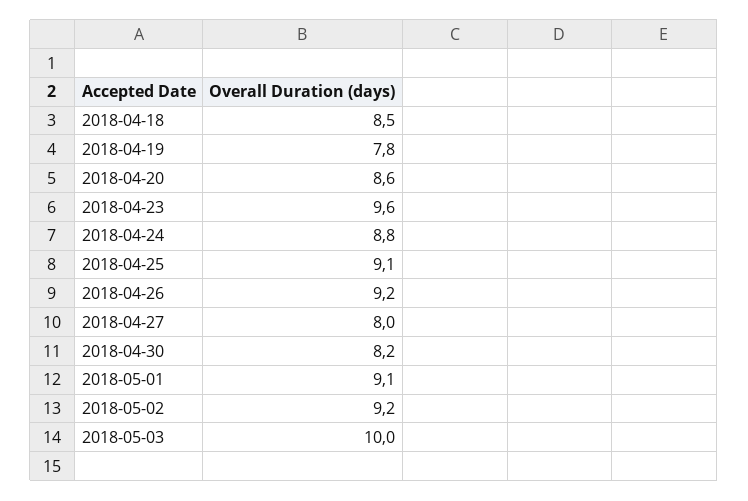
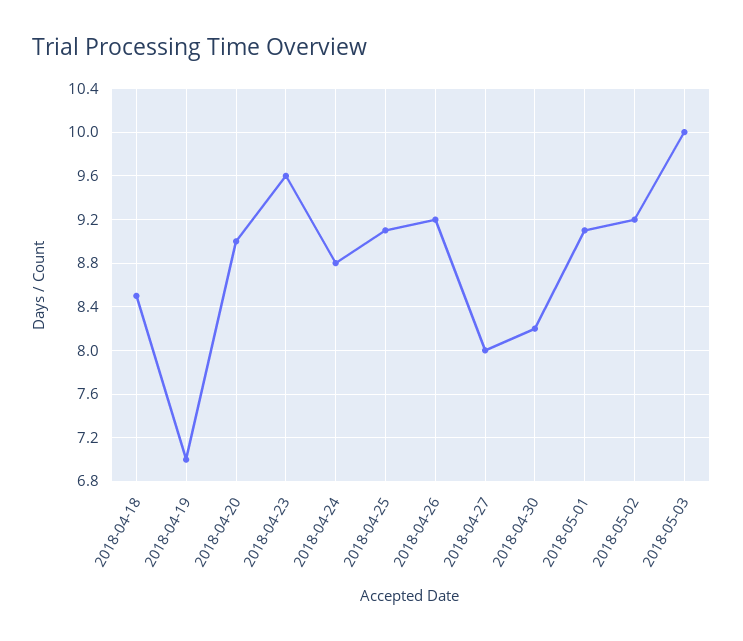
  {
    "2018-04-18": 8.5,
-   "2018-04-19": 7.8,
+   "2018-04-19": 7,
-   "2018-04-20": 8.6,
+   "2018-04-20": 9,
    "2018-04-23": 9.6,
    "2018-04-24": 8.8,
    "2018-04-25": 9.1,
    "2018-04-26": 9.2,
    "2018-04-27": 8,
    "2018-04-30": 8.2,
    "2018-05-01": 9.1,
    "2018-05-02": 9.2,
    "2018-05-03": 10
  }

